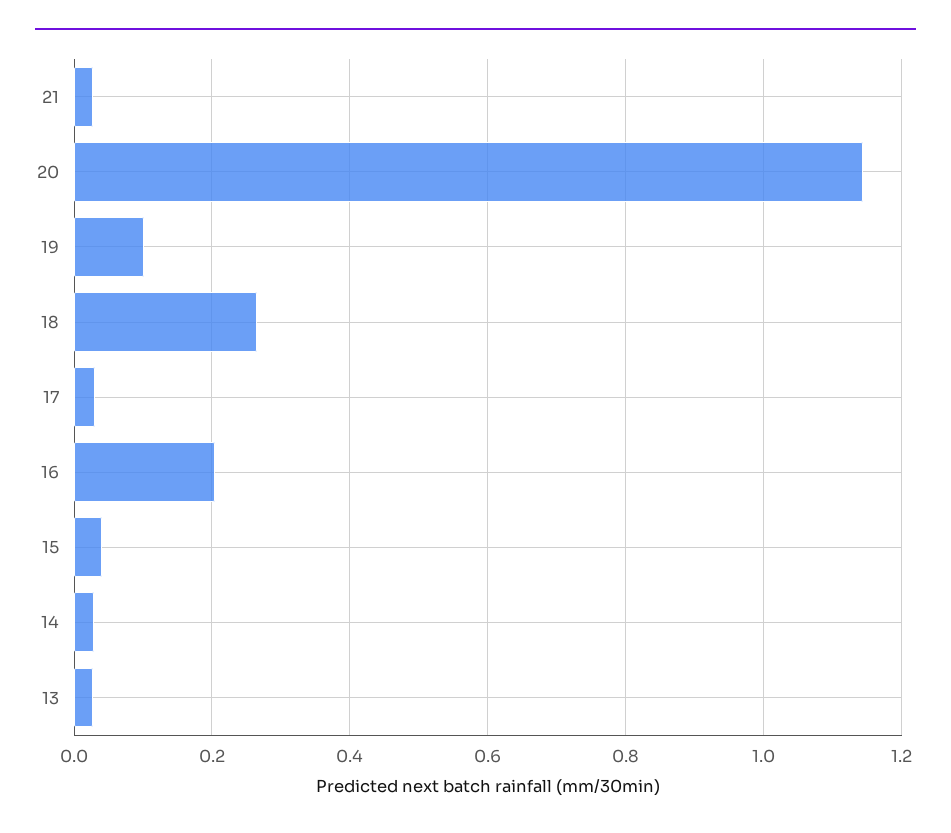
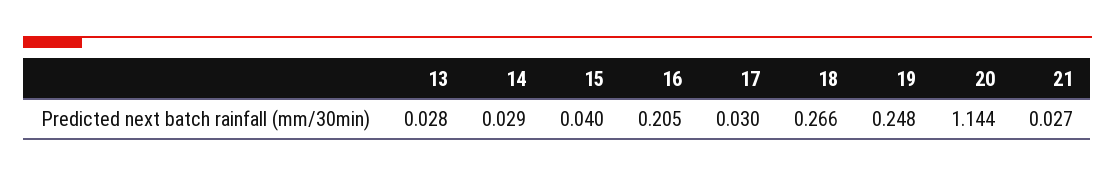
  {
    "21": 0.027,
    "20": 1.144,
-   "19": 0.1,
+   "19": 0.248,
    "18": 0.266,
    "17": 0.03,
    "16": 0.205,
    "15": 0.04,
    "14": 0.029,
    "13": 0.028
  }

